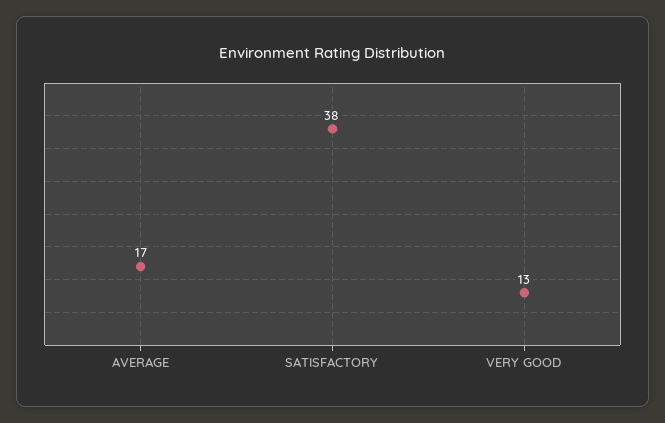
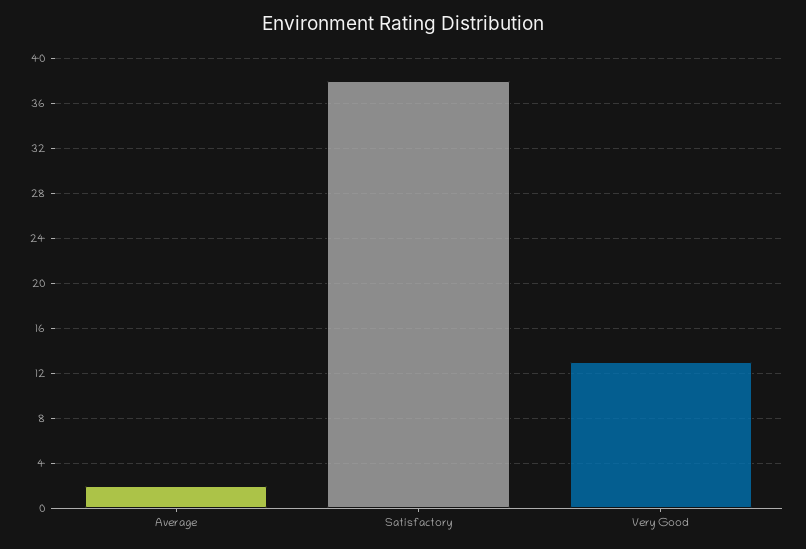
  {
-   "AVERAGE": 17,
+   "AVERAGE": 2,
    "SATISFACTORY": 38,
    "VERY GOOD": 13
  }

